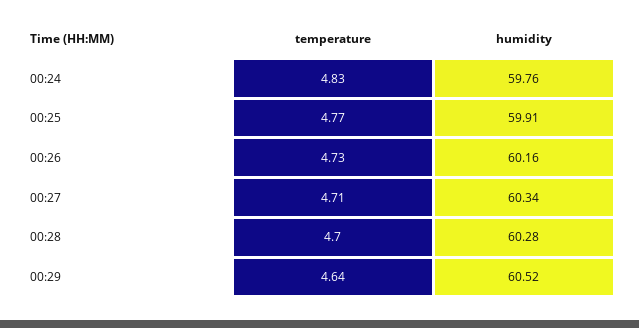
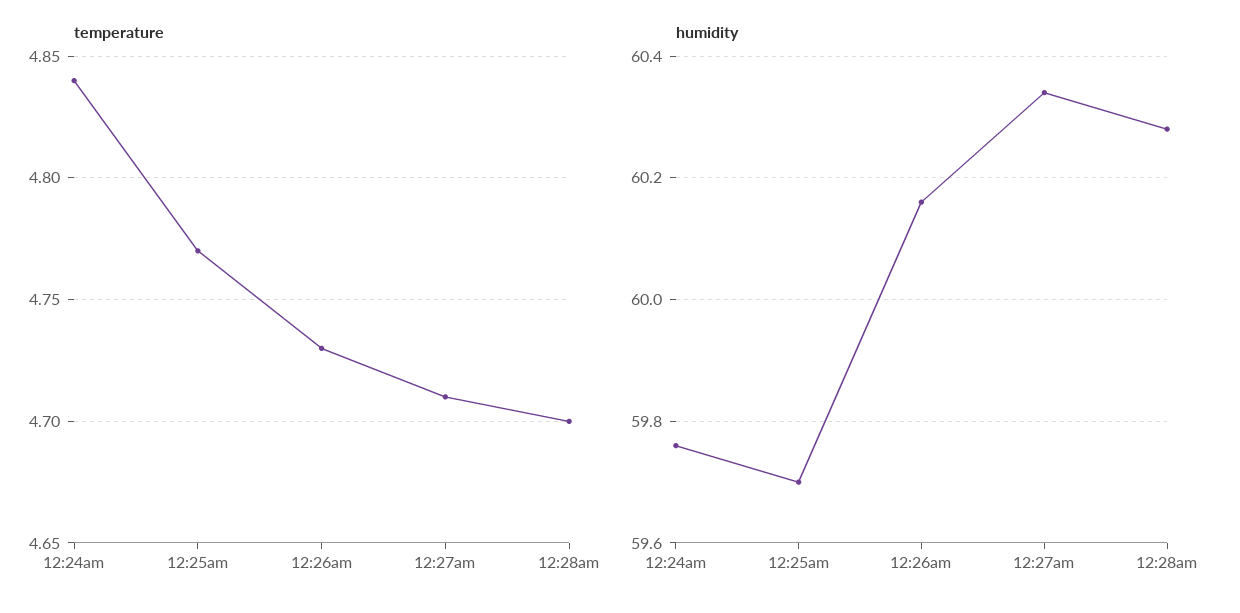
  {
    "temperature": {
-     "00:24": 4.83,
+     "00:24": 4.84,
      "00:25": 4.77,
      "00:26": 4.73,
      "00:27": 4.71,
-     "00:28": 4.7,
+     "00:28": 4.7
-     "00:29": 4.64
    },
    "humidity": {
      "00:24": 59.76,
-     "00:25": 59.91,
+     "00:25": 59.7,
      "00:26": 60.16,
      "00:27": 60.34,
-     "00:28": 60.28,
+     "00:28": 60.28
-     "00:29": 60.52
    }
  }

